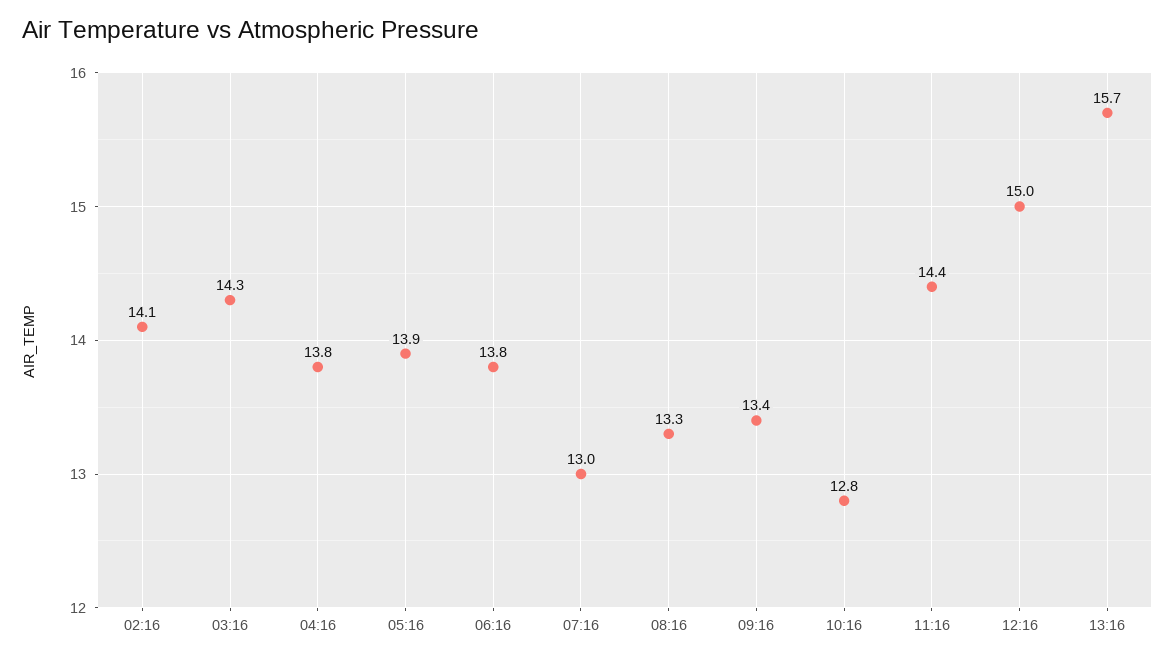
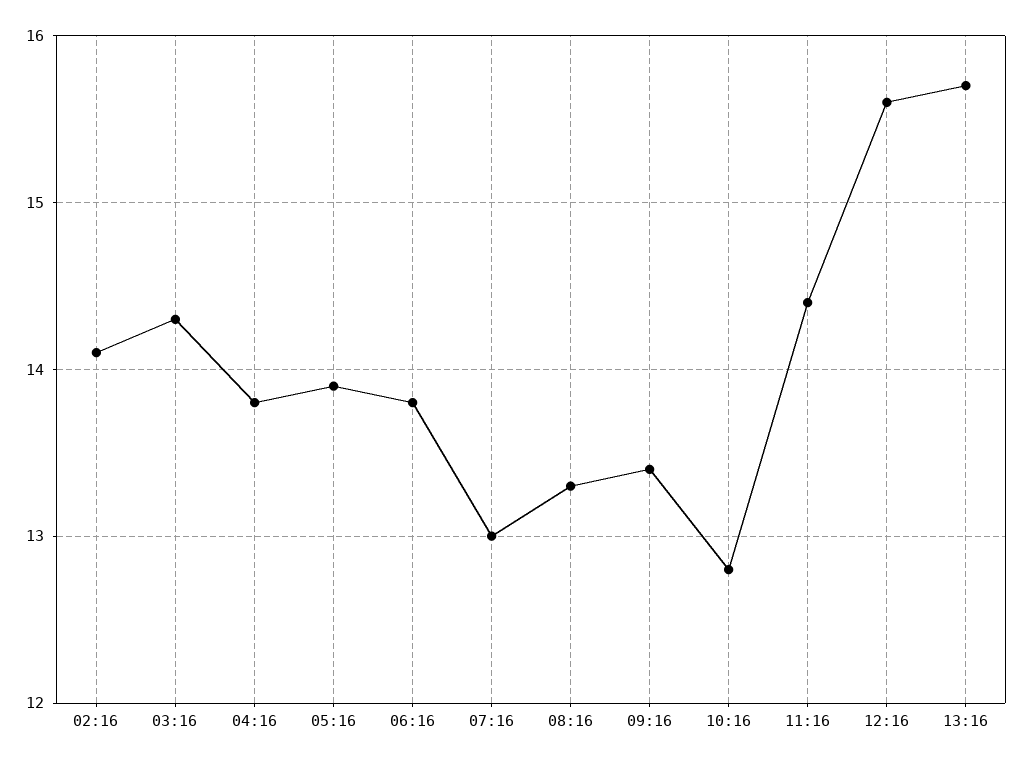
  {
    "02:16": 14.1,
    "03:16": 14.3,
    "04:16": 13.8,
    "05:16": 13.9,
    "06:16": 13.8,
    "07:16": 13,
    "08:16": 13.3,
    "09:16": 13.4,
    "10:16": 12.8,
    "11:16": 14.4,
-   "12:16": 15,
+   "12:16": 15.6,
    "13:16": 15.7
  }

